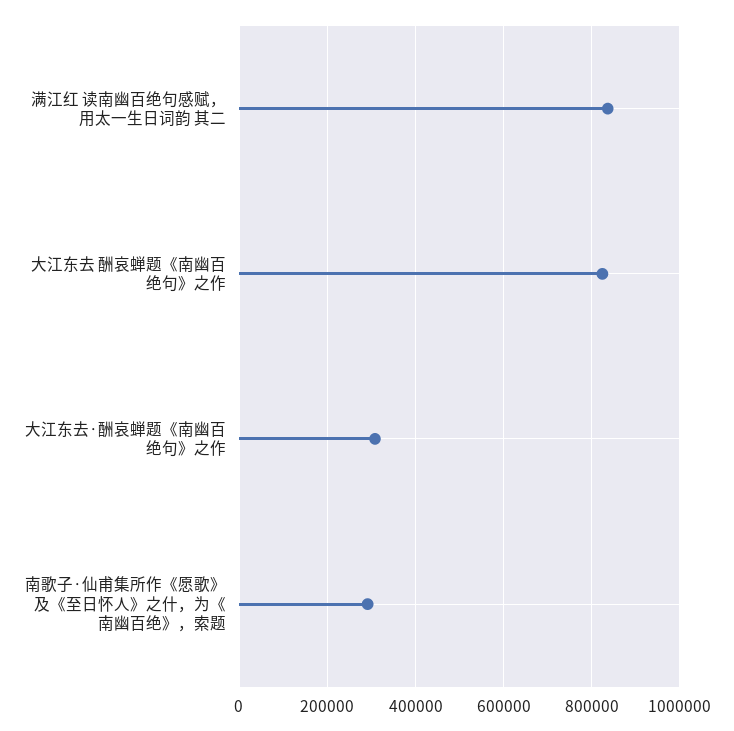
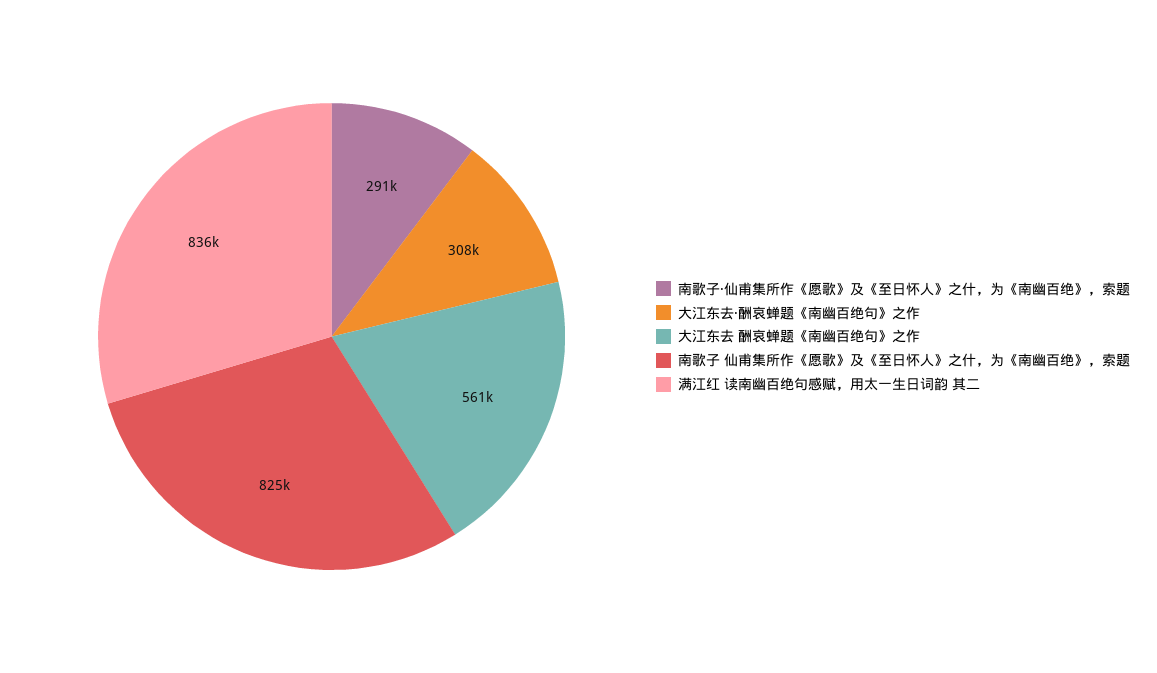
  {
    "满江红 读南幽百绝句感赋，用太一生日词韵 其二": 836000,
-   "大江东去 酬哀蝉题《南幽百绝句》之作": 820000,
+   "大江东去 酬哀蝉题《南幽百绝句》之作": 561000,
    "大江东去·酬哀蝉题《南幽百绝句》之作": 308000,
-   "南歌子·仙甫集所作《愿歌》及《至日怀人》之什，为《南幽百绝》，索题": 291000
+   "南歌子·仙甫集所作《愿歌》及《至日怀人》之什，为《南幽百绝》，索题": 291000,
+   "南歌子 仙甫集所作《愿歌》及《至日怀人》之什，为《南幽百绝》，索题": 825000
  }

